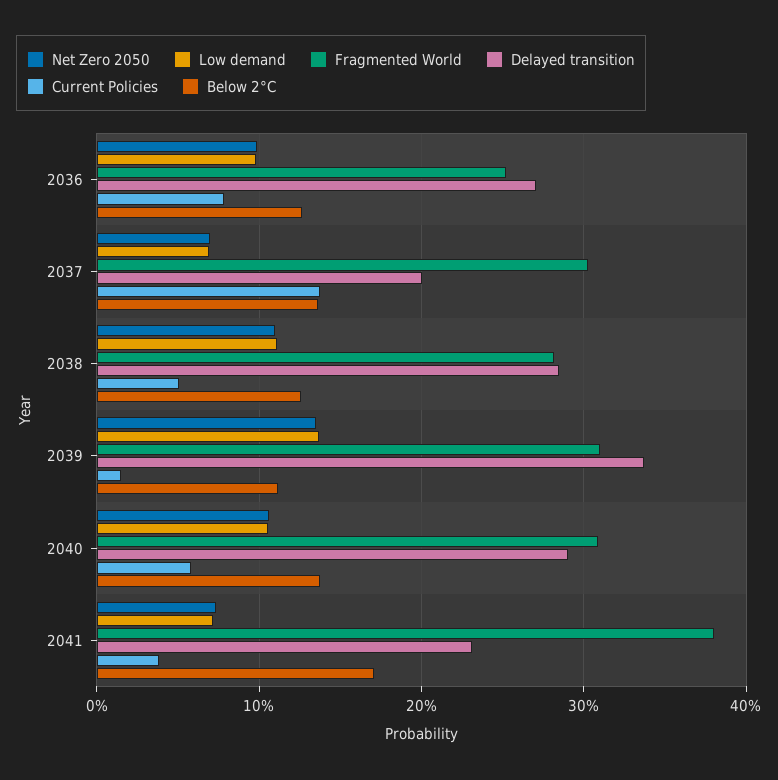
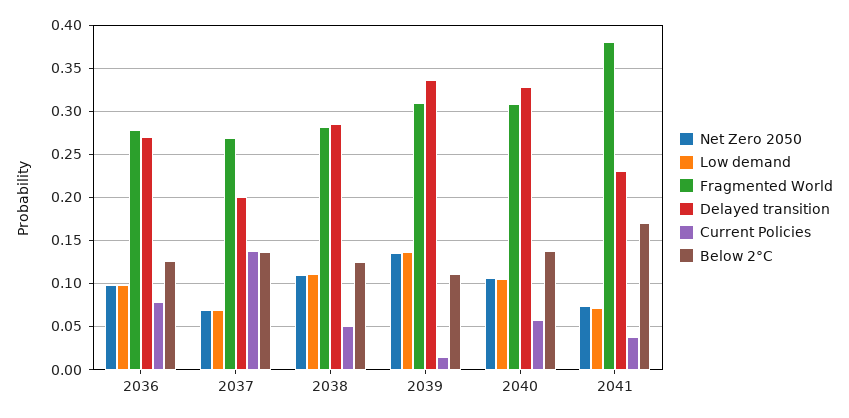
  {
    "Net Zero 2050": {
      "2036": 0.1,
      "2037": 0.07,
      "2038": 0.11,
      "2039": 0.14,
      "2040": 0.11,
      "2041": 0.07
    },
    "Low demand": {
      "2036": 0.1,
      "2037": 0.07,
      "2038": 0.11,
      "2039": 0.14,
      "2040": 0.11,
      "2041": 0.07
    },
    "Fragmented World": {
-     "2036": 0.25,
+     "2036": 0.28,
-     "2037": 0.3,
+     "2037": 0.27,
      "2038": 0.28,
      "2039": 0.31,
      "2040": 0.31,
      "2041": 0.38
    },
    "Delayed transition": {
      "2036": 0.27,
      "2037": 0.2,
      "2038": 0.28,
      "2039": 0.34,
-     "2040": 0.29,
+     "2040": 0.33,
      "2041": 0.23
    },
    "Current Policies": {
      "2036": 0.08,
      "2037": 0.14,
      "2038": 0.05,
      "2039": 0.01,
      "2040": 0.06,
      "2041": 0.04
    },
    "Below 2°C": {
      "2036": 0.13,
      "2037": 0.14,
      "2038": 0.13,
      "2039": 0.11,
      "2040": 0.14,
      "2041": 0.17
    }
  }

